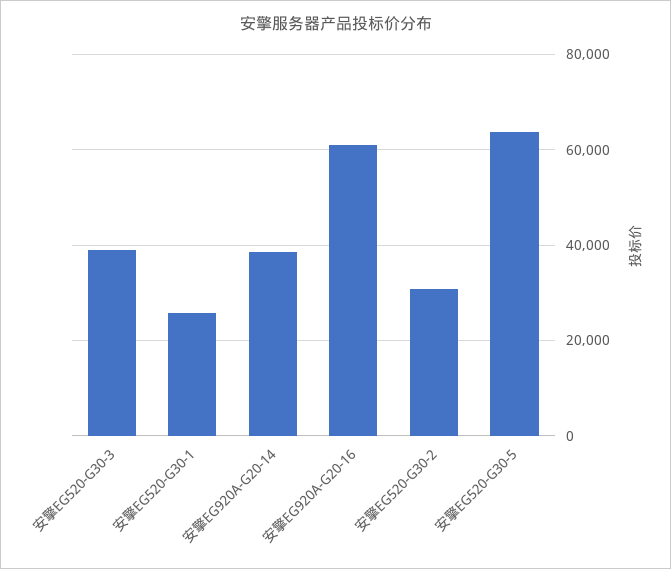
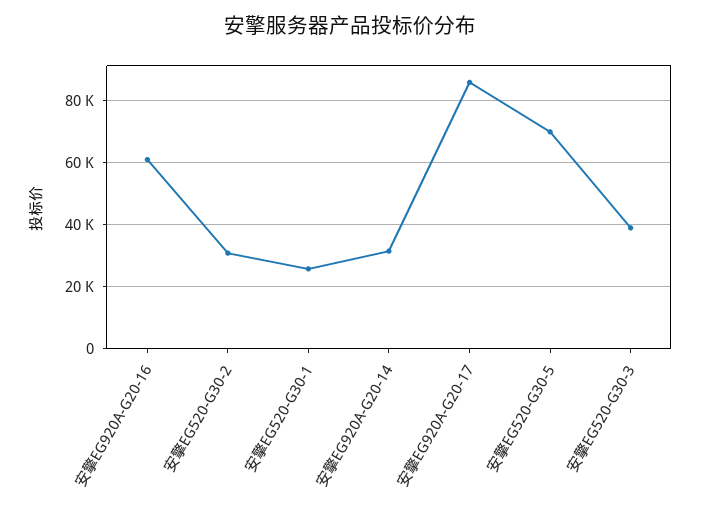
  {
    "安擎EG520-G30-3": 40000,
    "安擎EG520-G30-1": 26000,
-   "安擎EG920A-G20-14": 38000,
+   "安擎EG920A-G20-14": 32000,
    "安擎EG920A-G20-16": 62000,
    "安擎EG520-G30-2": 30000,
-   "安擎EG520-G30-5": 64000
+   "安擎EG520-G30-5": 70000,
+   "安擎EG920A-G20-17": 86000
  }

